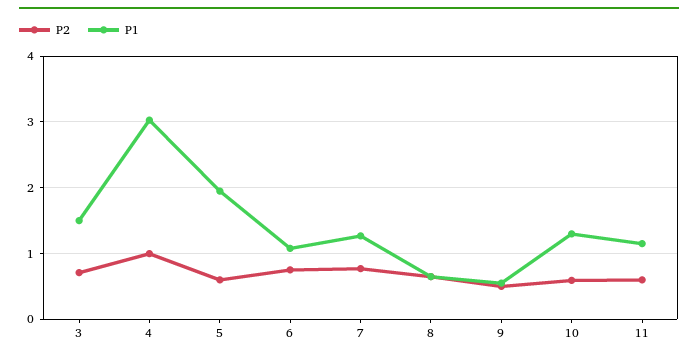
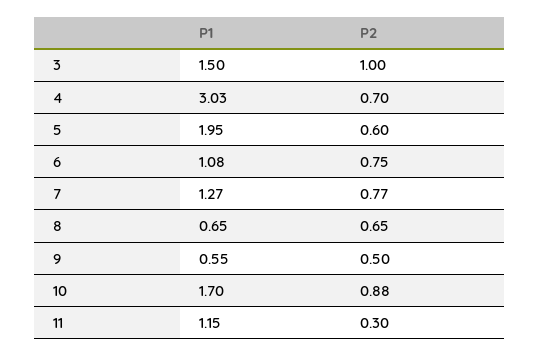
  {
    "P2": {
-     "3": 0.7,
+     "3": 1,
-     "4": 1,
+     "4": 0.7,
      "5": 0.6,
      "6": 0.75,
      "7": 0.77,
      "8": 0.65,
      "9": 0.5,
-     "10": 0.6,
+     "10": 0.88,
-     "11": 0.6
+     "11": 0.3
    },
    "P1": {
      "3": 1.5,
      "4": 3.03,
      "5": 1.95,
      "6": 1.08,
      "7": 1.27,
      "8": 0.65,
      "9": 0.55,
-     "10": 1.3,
+     "10": 1.7,
      "11": 1.15
    }
  }

